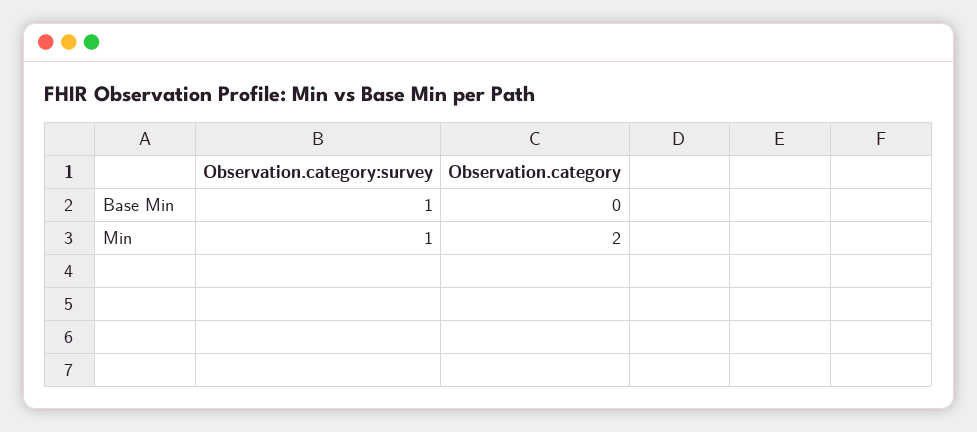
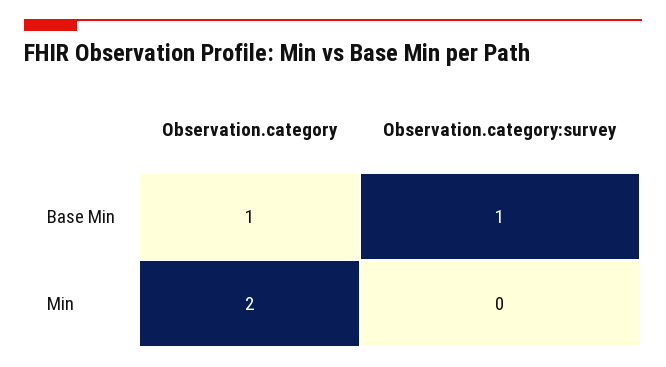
  {
    "Observation.category:survey": {
      "Base Min": 1,
-     "Min": 1
+     "Min": 0
    },
    "Observation.category": {
-     "Base Min": 0,
+     "Base Min": 1,
      "Min": 2
    }
  }

